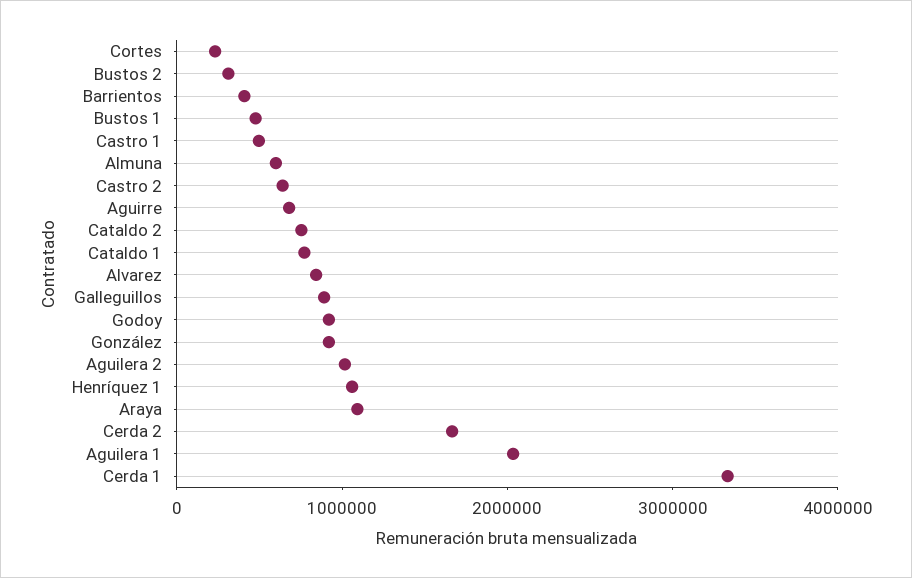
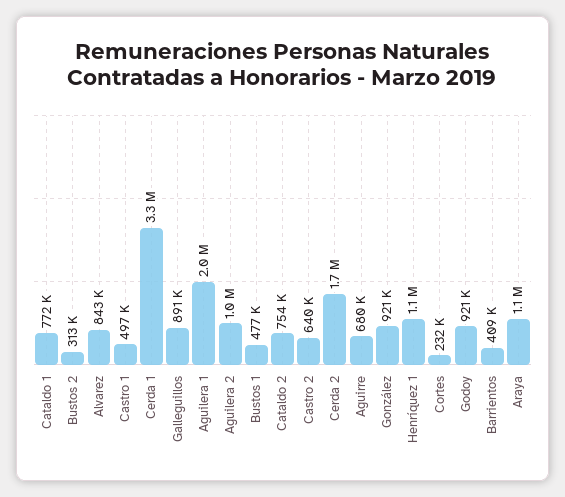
  {
    "Cortes": 232000,
    "Bustos 2": 313000,
    "Barrientos": 409000,
    "Bustos 1": 477000,
    "Castro 1": 497000,
-   "Almuna": 600000,
    "Castro 2": 640000,
    "Aguirre": 680000,
    "Cataldo 2": 754000,
    "Cataldo 1": 772000,
    "Alvarez": 843000,
    "Galleguillos": 891000,
    "Godoy": 921000,
    "González": 921000,
    "Aguilera 2": 1000000,
    "Henríquez 1": 1100000,
    "Araya": 1100000,
    "Cerda 2": 1700000,
    "Aguilera 1": 2000000,
    "Cerda 1": 3300000
  }

